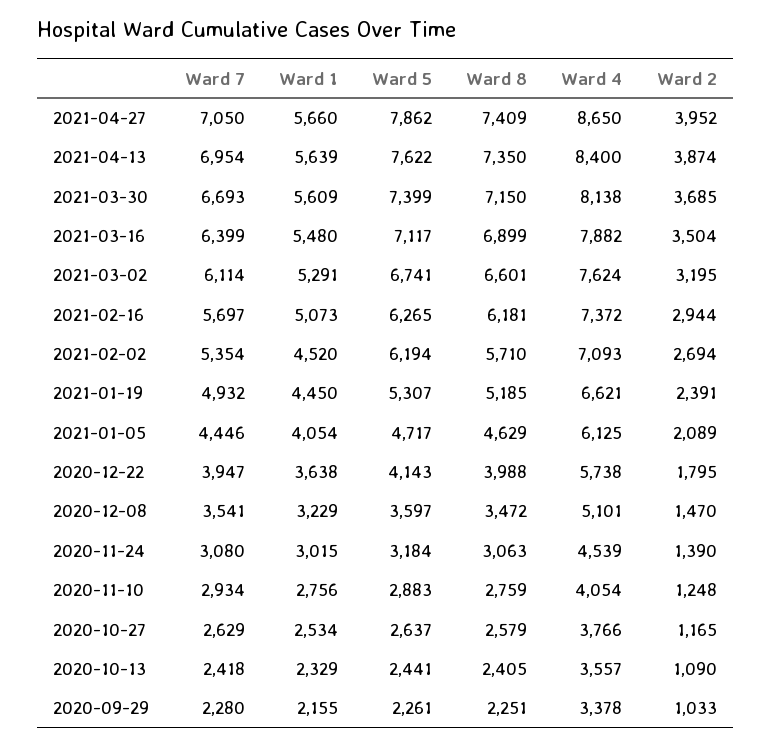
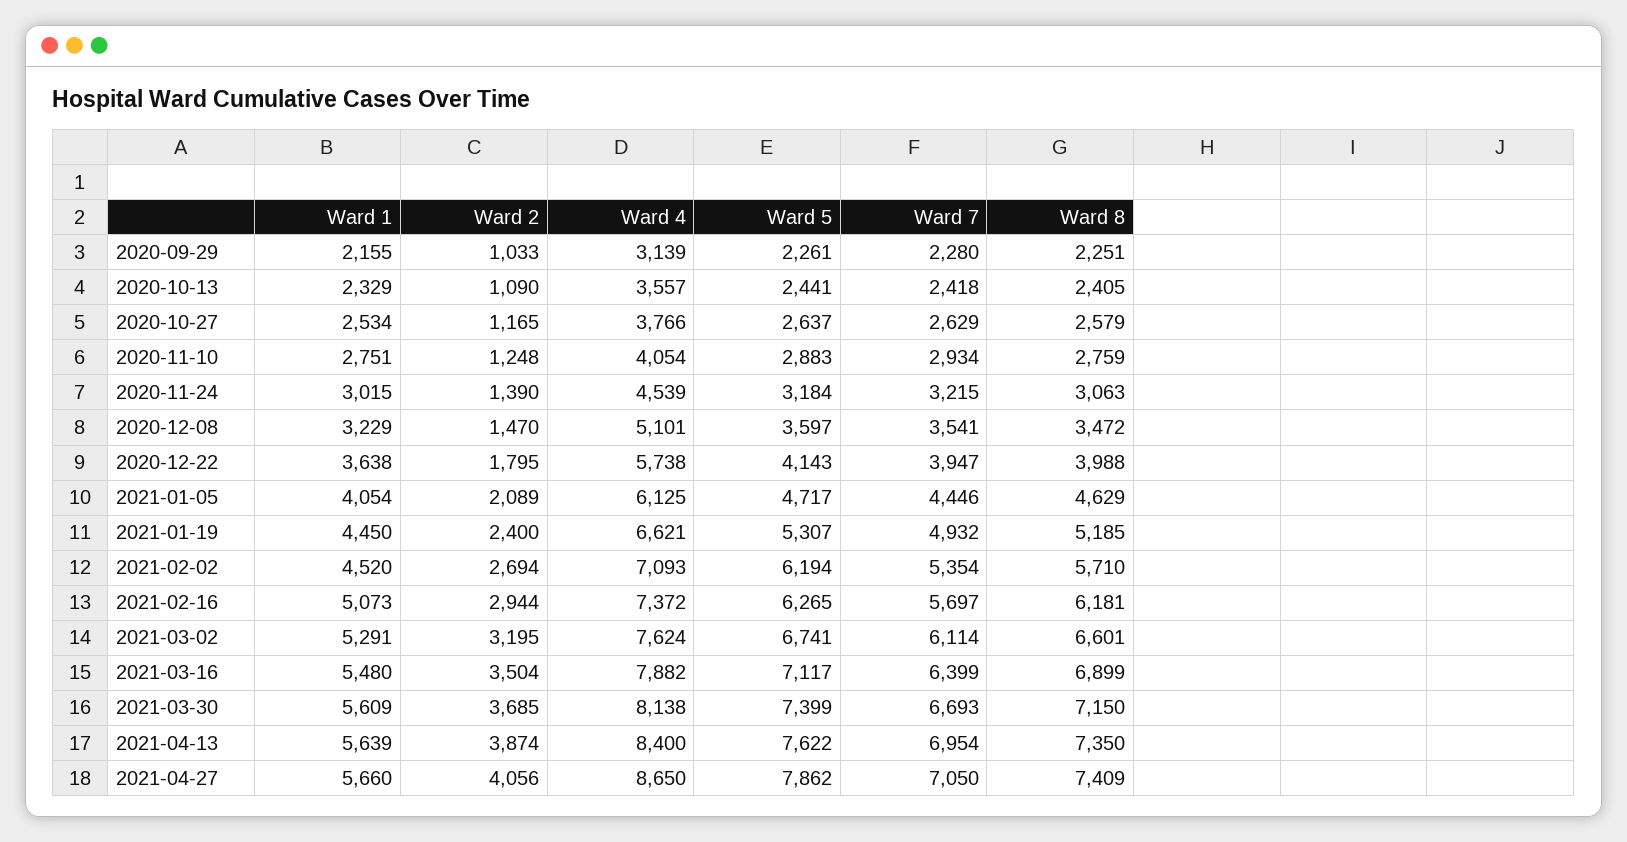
  {
    "Ward 7": {
      "2021-04-27": 7050,
      "2021-04-13": 6954,
      "2021-03-30": 6693,
      "2021-03-16": 6399,
      "2021-03-02": 6114,
      "2021-02-16": 5697,
      "2021-02-02": 5354,
      "2021-01-19": 4932,
      "2021-01-05": 4446,
      "2020-12-22": 3947,
      "2020-12-08": 3541,
-     "2020-11-24": 3080,
+     "2020-11-24": 3215,
      "2020-11-10": 2934,
      "2020-10-27": 2629,
      "2020-10-13": 2418,
      "2020-09-29": 2280
    },
    "Ward 1": {
      "2021-04-27": 5660,
      "2021-04-13": 5639,
      "2021-03-30": 5609,
      "2021-03-16": 5480,
      "2021-03-02": 5291,
      "2021-02-16": 5073,
      "2021-02-02": 4520,
      "2021-01-19": 4450,
      "2021-01-05": 4054,
      "2020-12-22": 3638,
      "2020-12-08": 3229,
      "2020-11-24": 3015,
-     "2020-11-10": 2756,
+     "2020-11-10": 2751,
      "2020-10-27": 2534,
      "2020-10-13": 2329,
      "2020-09-29": 2155
    },
    "Ward 5": {
      "2021-04-27": 7862,
      "2021-04-13": 7622,
      "2021-03-30": 7399,
      "2021-03-16": 7117,
      "2021-03-02": 6741,
      "2021-02-16": 6265,
      "2021-02-02": 6194,
      "2021-01-19": 5307,
      "2021-01-05": 4717,
      "2020-12-22": 4143,
      "2020-12-08": 3597,
      "2020-11-24": 3184,
      "2020-11-10": 2883,
      "2020-10-27": 2637,
      "2020-10-13": 2441,
      "2020-09-29": 2261
    },
    "Ward 8": {
      "2021-04-27": 7409,
      "2021-04-13": 7350,
      "2021-03-30": 7150,
      "2021-03-16": 6899,
      "2021-03-02": 6601,
      "2021-02-16": 6181,
      "2021-02-02": 5710,
      "2021-01-19": 5185,
      "2021-01-05": 4629,
      "2020-12-22": 3988,
      "2020-12-08": 3472,
      "2020-11-24": 3063,
      "2020-11-10": 2759,
      "2020-10-27": 2579,
      "2020-10-13": 2405,
      "2020-09-29": 2251
    },
    "Ward 4": {
      "2021-04-27": 8650,
      "2021-04-13": 8400,
      "2021-03-30": 8138,
      "2021-03-16": 7882,
      "2021-03-02": 7624,
      "2021-02-16": 7372,
      "2021-02-02": 7093,
      "2021-01-19": 6621,
      "2021-01-05": 6125,
      "2020-12-22": 5738,
      "2020-12-08": 5101,
      "2020-11-24": 4539,
      "2020-11-10": 4054,
      "2020-10-27": 3766,
      "2020-10-13": 3557,
-     "2020-09-29": 3378
+     "2020-09-29": 3139
    },
    "Ward 2": {
-     "2021-04-27": 3952,
+     "2021-04-27": 4056,
      "2021-04-13": 3874,
      "2021-03-30": 3685,
      "2021-03-16": 3504,
      "2021-03-02": 3195,
      "2021-02-16": 2944,
      "2021-02-02": 2694,
-     "2021-01-19": 2391,
+     "2021-01-19": 2400,
      "2021-01-05": 2089,
      "2020-12-22": 1795,
      "2020-12-08": 1470,
      "2020-11-24": 1390,
      "2020-11-10": 1248,
      "2020-10-27": 1165,
      "2020-10-13": 1090,
      "2020-09-29": 1033
    }
  }

